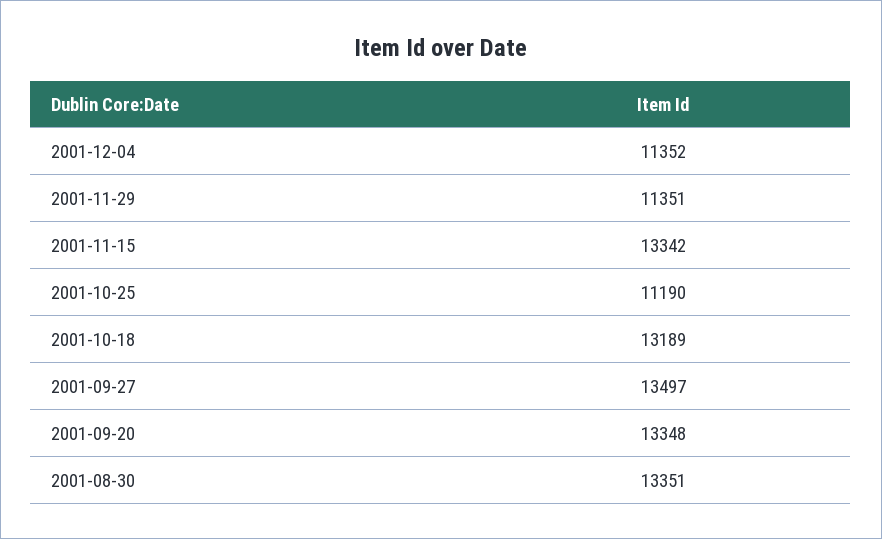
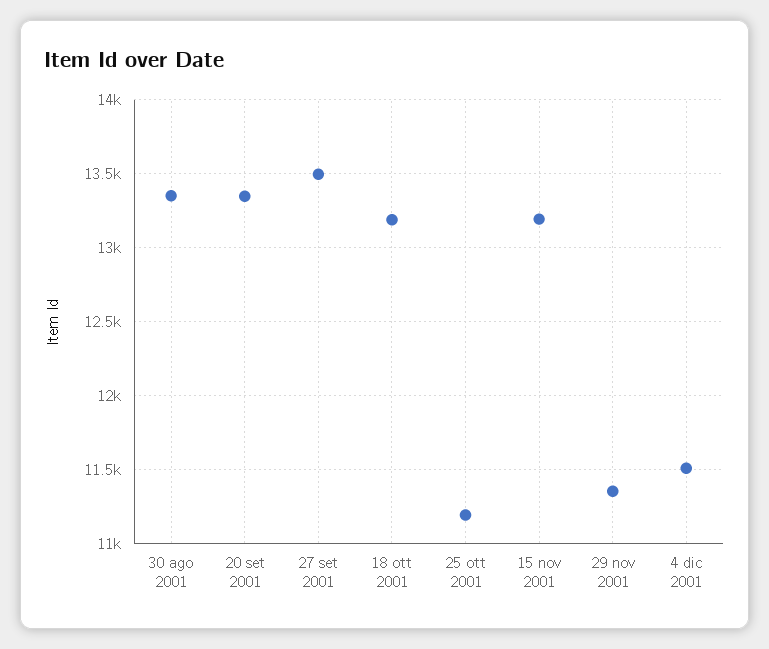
  {
-   "2001-12-04": 11352,
+   "2001-12-04": 11500,
    "2001-11-29": 11351,
-   "2001-11-15": 13342,
+   "2001-11-15": 13200,
    "2001-10-25": 11190,
    "2001-10-18": 13189,
    "2001-09-27": 13497,
    "2001-09-20": 13348,
    "2001-08-30": 13351
  }

